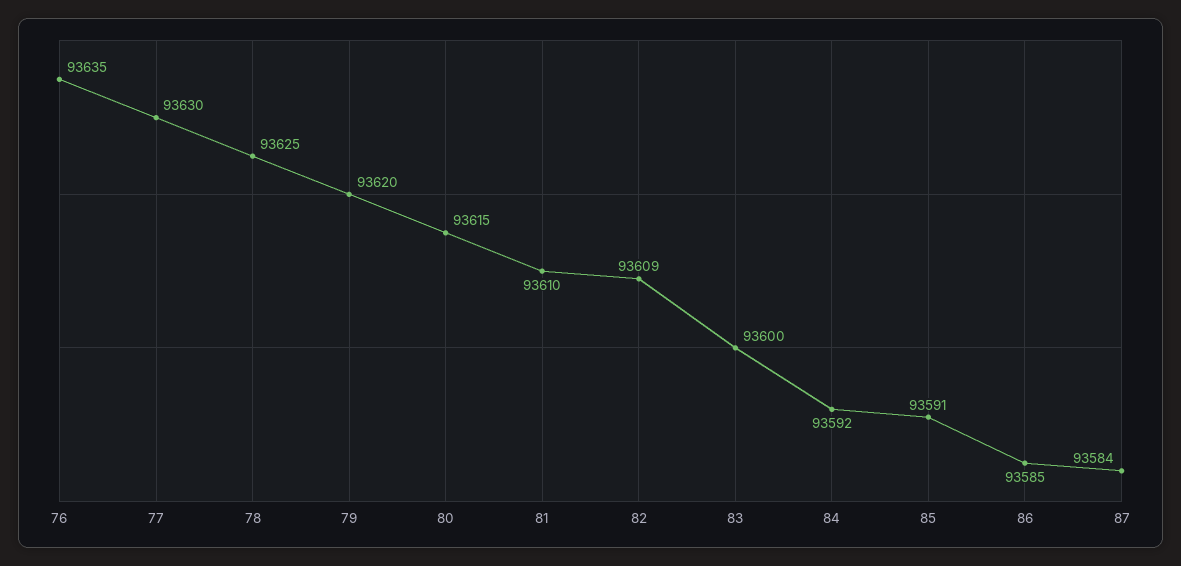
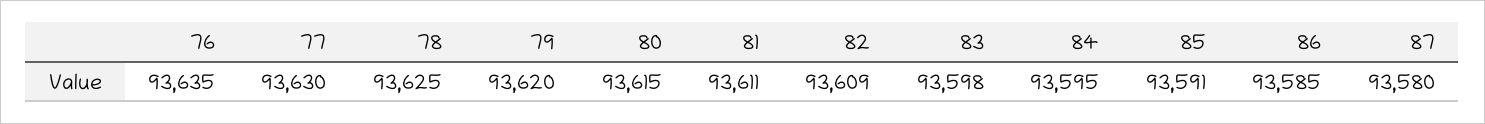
  {
    "76": 93635,
    "77": 93630,
    "78": 93625,
    "79": 93620,
    "80": 93615,
-   "81": 93610,
+   "81": 93611,
    "82": 93609,
-   "83": 93600,
+   "83": 93598,
-   "84": 93592,
+   "84": 93595,
    "85": 93591,
    "86": 93585,
-   "87": 93584
+   "87": 93580
  }

